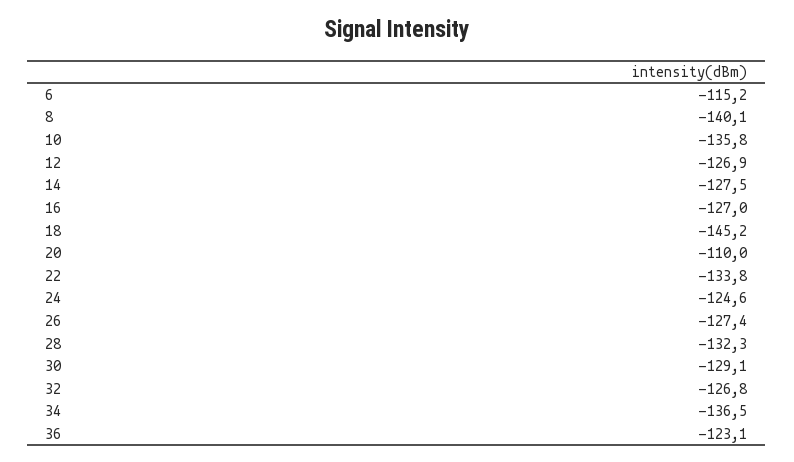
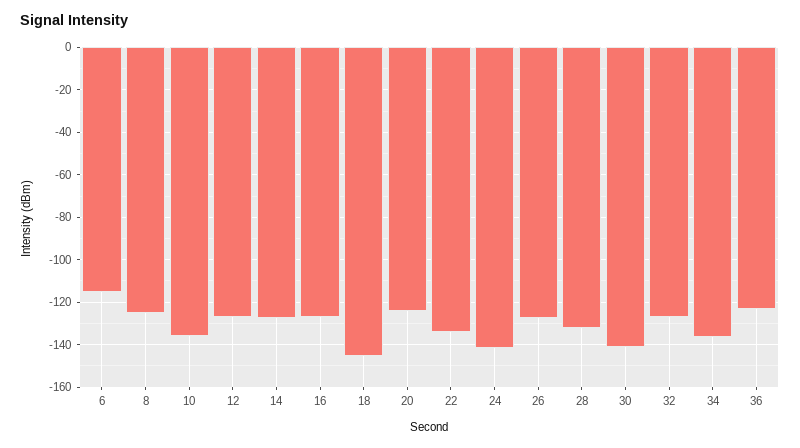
  {
    "6": -115.2,
-   "8": -140.1,
+   "8": -125,
    "10": -135.8,
    "12": -126.9,
    "14": -127.5,
    "16": -127,
    "18": -145.2,
-   "20": -110,
+   "20": -125,
    "22": -133.8,
-   "24": -124.6,
+   "24": -140,
    "26": -127.4,
    "28": -132.3,
-   "30": -129.1,
+   "30": -140,
    "32": -126.8,
    "34": -136.5,
    "36": -123.1
  }

